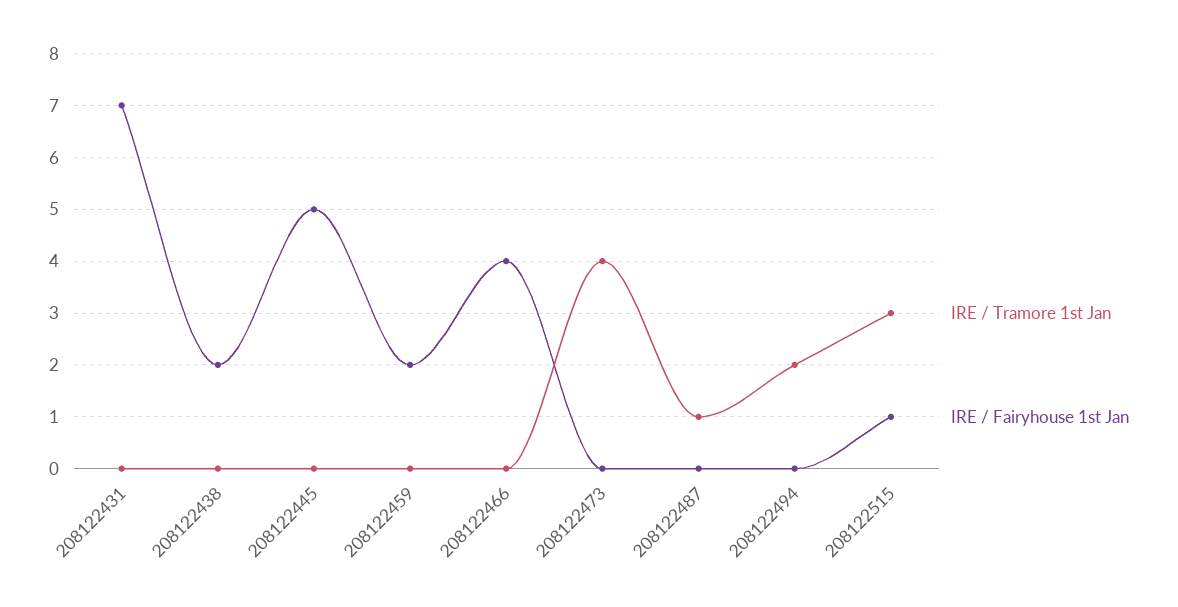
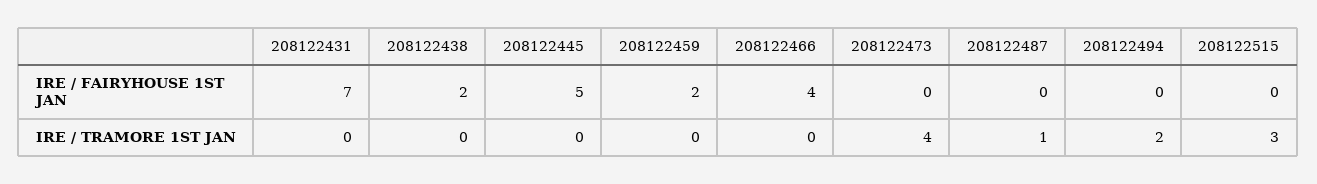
  {
    "IRE / Tramore 1st Jan": {
      "208122431": 0,
      "208122438": 0,
      "208122445": 0,
      "208122459": 0,
      "208122466": 0,
      "208122473": 4,
      "208122487": 1,
      "208122494": 2,
      "208122515": 3
    },
    "IRE / Fairyhouse 1st Jan": {
      "208122431": 7,
      "208122438": 2,
      "208122445": 5,
      "208122459": 2,
      "208122466": 4,
      "208122473": 0,
      "208122487": 0,
      "208122494": 0,
-     "208122515": 1
+     "208122515": 0
    }
  }

